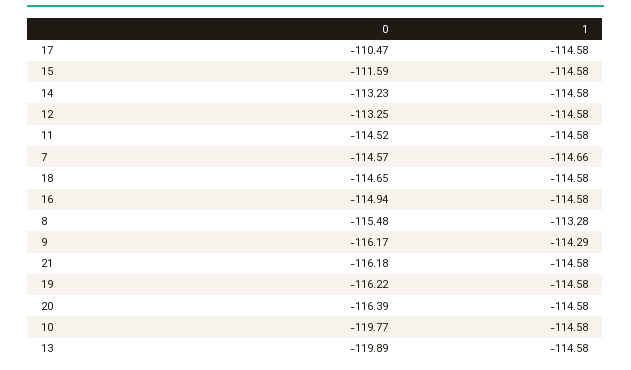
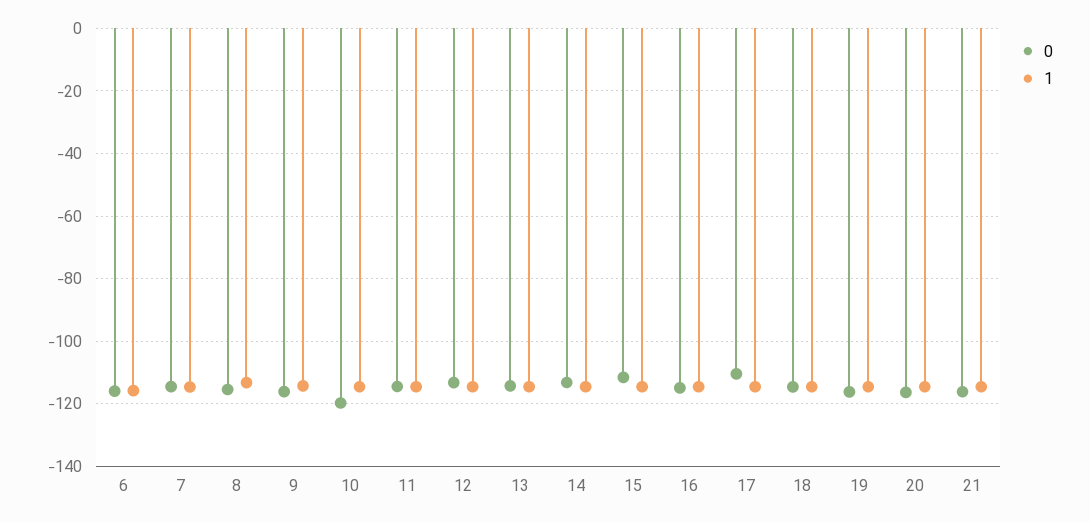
  {
    "0": {
      "17": -110.47,
      "15": -111.59,
      "14": -113.23,
      "12": -113.25,
      "11": -114.52,
      "7": -114.57,
      "18": -114.65,
      "16": -114.94,
      "8": -115.48,
      "9": -116.17,
      "21": -116.18,
      "19": -116.22,
      "20": -116.39,
      "10": -119.77,
-     "13": -119.89
+     "13": -114,
+     "6": -116
    },
    "1": {
      "17": -114.58,
      "15": -114.58,
      "14": -114.58,
      "12": -114.58,
      "11": -114.58,
      "7": -114.66,
      "18": -114.58,
      "16": -114.58,
      "8": -113.28,
      "9": -114.29,
      "21": -114.58,
      "19": -114.58,
      "20": -114.58,
      "10": -114.58,
-     "13": -114.58
+     "13": -114.58,
+     "6": -116
    }
  }

